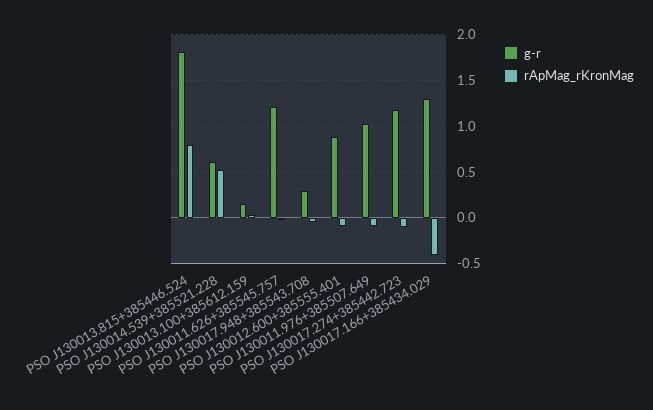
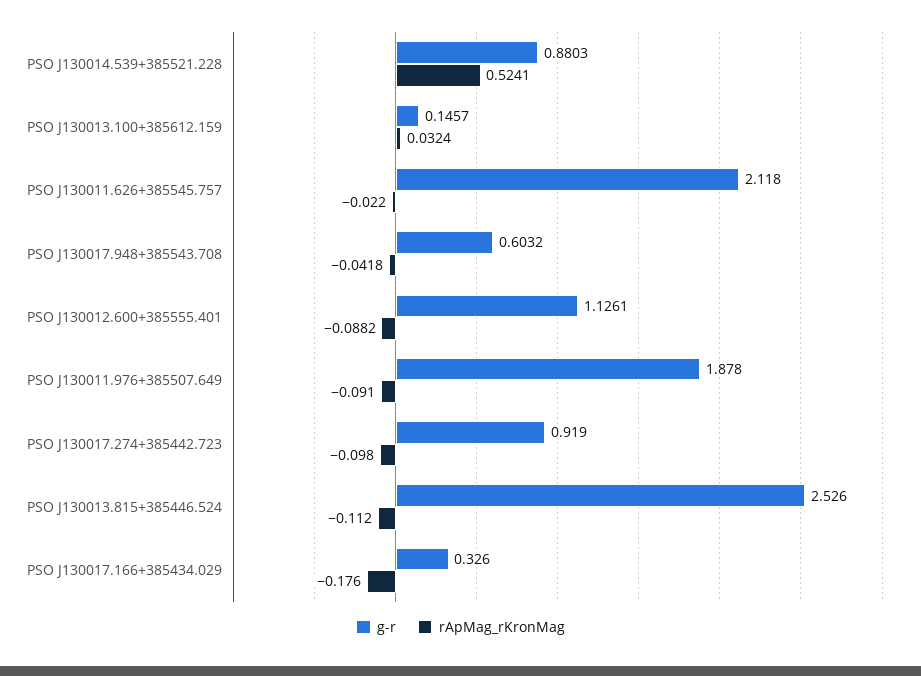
  {
    "g-r": {
-     "PSO J130013.815+385446.524": 1.8,
+     "PSO J130013.815+385446.524": 2.526,
-     "PSO J130014.539+385521.228": 0.6,
+     "PSO J130014.539+385521.228": 0.8803,
      "PSO J130013.100+385612.159": 0.1457,
-     "PSO J130011.626+385545.757": 1.2,
+     "PSO J130011.626+385545.757": 2.118,
-     "PSO J130017.948+385543.708": 0.3,
+     "PSO J130017.948+385543.708": 0.6032,
-     "PSO J130012.600+385555.401": 0.9,
+     "PSO J130012.600+385555.401": 1.1261,
-     "PSO J130011.976+385507.649": 1,
+     "PSO J130011.976+385507.649": 1.878,
-     "PSO J130017.274+385442.723": 1.2,
+     "PSO J130017.274+385442.723": 0.919,
-     "PSO J130017.166+385434.029": 1.3
+     "PSO J130017.166+385434.029": 0.326
    },
    "rApMag_rKronMag": {
-     "PSO J130013.815+385446.524": 0.8,
+     "PSO J130013.815+385446.524": -0.112,
      "PSO J130014.539+385521.228": 0.5241,
      "PSO J130013.100+385612.159": 0.0324,
      "PSO J130011.626+385545.757": -0.022,
      "PSO J130017.948+385543.708": -0.0418,
      "PSO J130012.600+385555.401": -0.0882,
      "PSO J130011.976+385507.649": -0.091,
      "PSO J130017.274+385442.723": -0.098,
-     "PSO J130017.166+385434.029": -0.4
+     "PSO J130017.166+385434.029": -0.176
    }
  }

